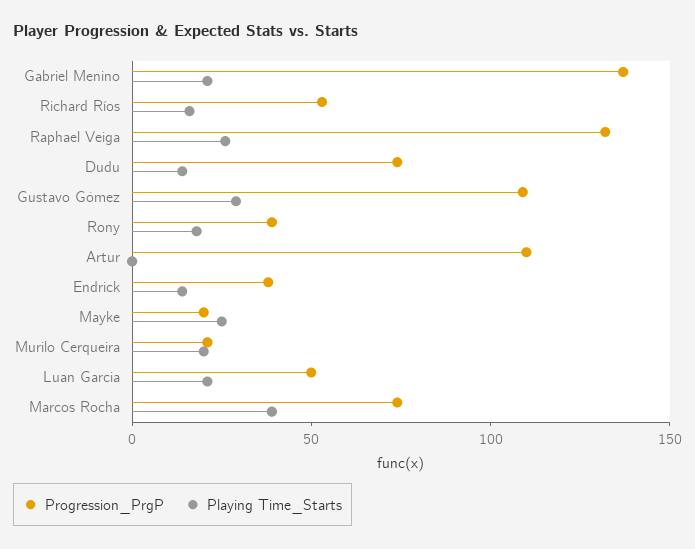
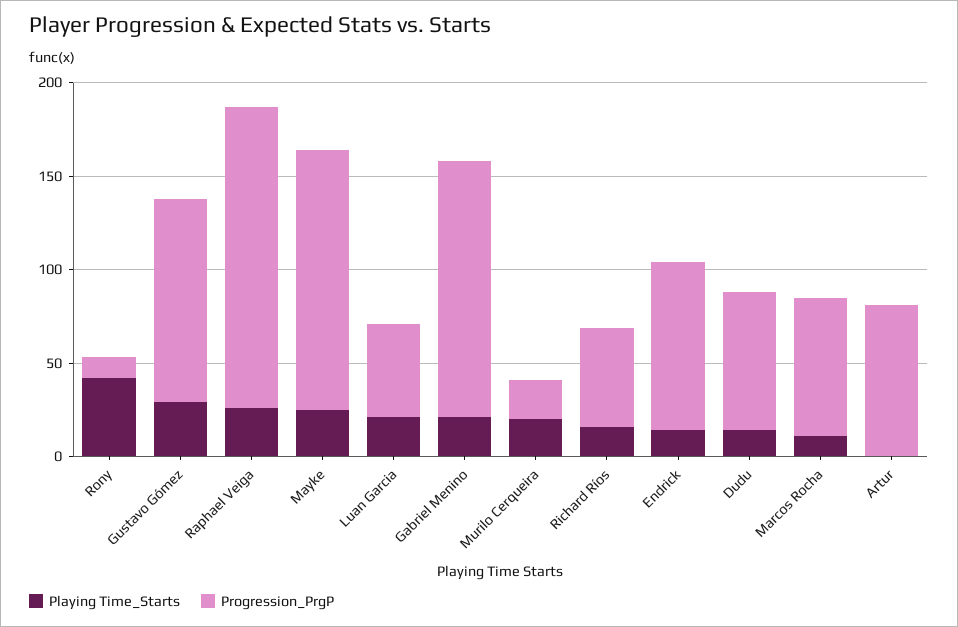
  {
    "Progression_PrgP": {
      "Gabriel Menino": 140,
      "Richard Ríos": 50,
-     "Raphael Veiga": 130,
+     "Raphael Veiga": 160,
      "Dudu": 70,
      "Gustavo Gómez": 110,
-     "Rony": 40,
+     "Rony": 10,
-     "Artur": 110,
+     "Artur": 80,
-     "Endrick": 40,
+     "Endrick": 90,
-     "Mayke": 20,
+     "Mayke": 140,
      "Murilo Cerqueira": 20,
      "Luan Garcia": 50,
      "Marcos Rocha": 70
    },
    "Playing Time_Starts": {
      "Gabriel Menino": 20,
      "Richard Ríos": 20,
      "Raphael Veiga": 30,
      "Dudu": 10,
      "Gustavo Gómez": 30,
-     "Rony": 20,
+     "Rony": 40,
      "Artur": 0,
      "Endrick": 10,
      "Mayke": 30,
      "Murilo Cerqueira": 20,
      "Luan Garcia": 20,
-     "Marcos Rocha": 40
+     "Marcos Rocha": 10
    }
  }

